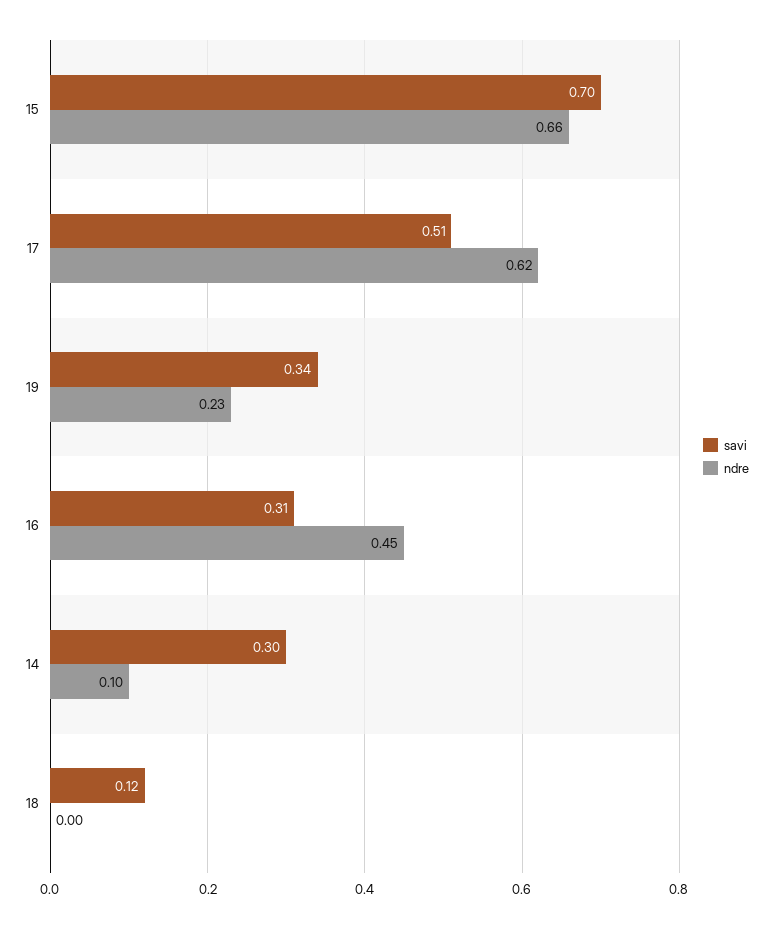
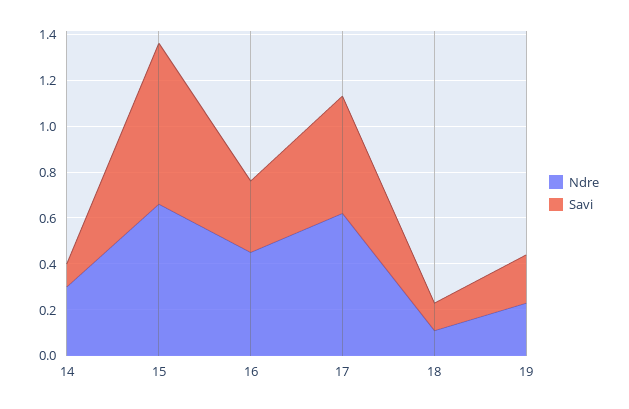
  {
    "savi": {
      "15": 0.7,
      "17": 0.51,
-     "19": 0.34,
+     "19": 0.2,
      "16": 0.31,
-     "14": 0.3,
+     "14": 0.1,
      "18": 0.12
    },
    "ndre": {
      "15": 0.66,
      "17": 0.62,
      "19": 0.23,
      "16": 0.45,
-     "14": 0.1,
+     "14": 0.3,
-     "18": 0
+     "18": 0.1
    }
  }

